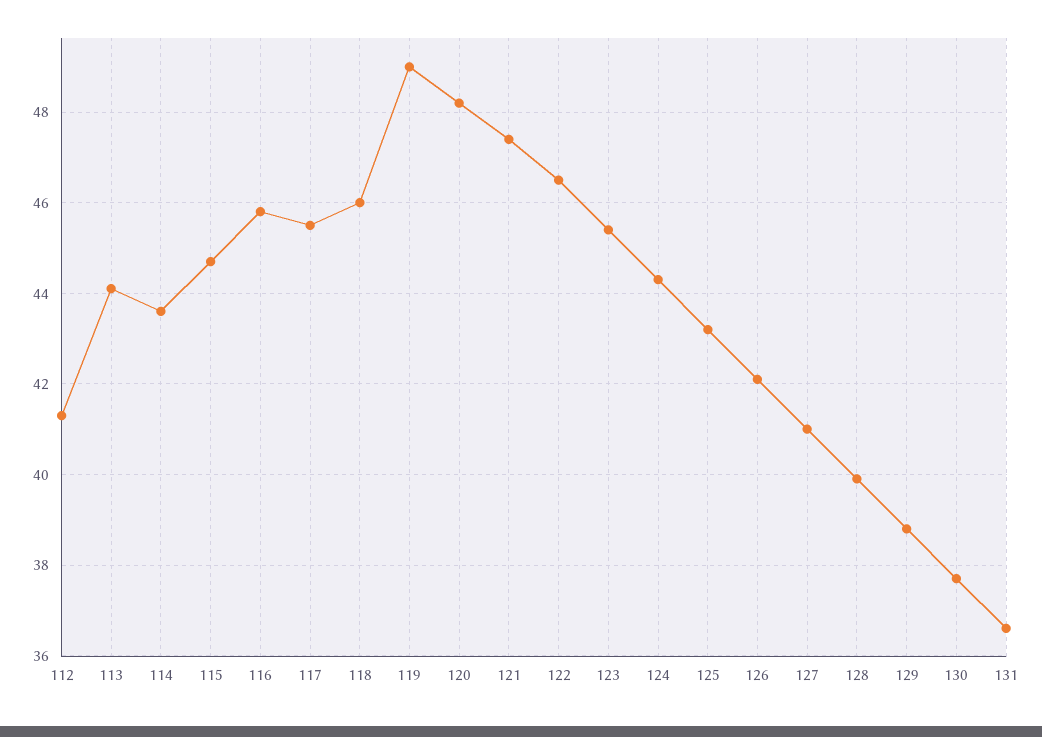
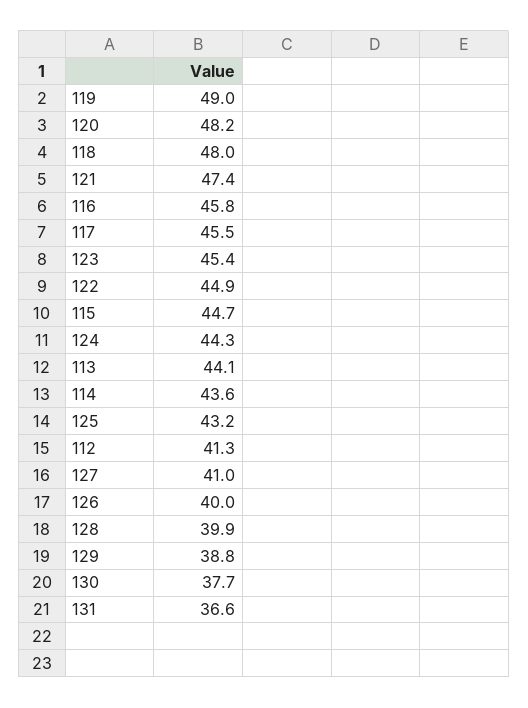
  {
    "112": 41.3,
    "113": 44.1,
    "114": 43.6,
    "115": 44.7,
    "116": 45.8,
    "117": 45.5,
-   "118": 46,
+   "118": 48,
    "119": 49,
    "120": 48.2,
    "121": 47.4,
-   "122": 46.5,
+   "122": 44.9,
    "123": 45.4,
    "124": 44.3,
    "125": 43.2,
-   "126": 42,
+   "126": 40,
    "127": 41,
    "128": 39.9,
    "129": 38.8,
    "130": 37.7,
    "131": 36.6
  }

